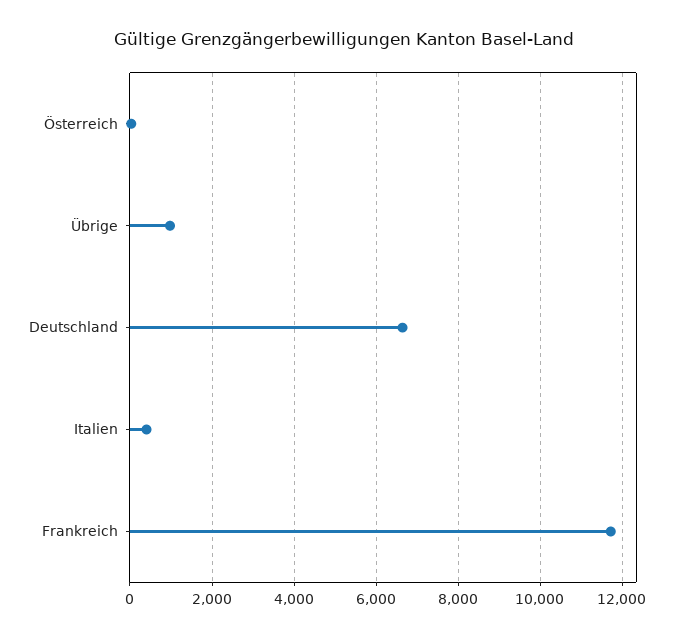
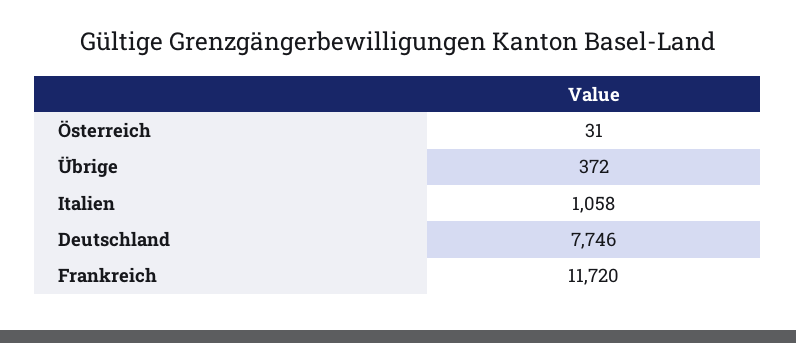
  {
    "Österreich": 31,
-   "Übrige": 1000,
+   "Übrige": 372,
-   "Deutschland": 6600,
+   "Deutschland": 7746,
-   "Italien": 400,
+   "Italien": 1058,
    "Frankreich": 11720
  }

